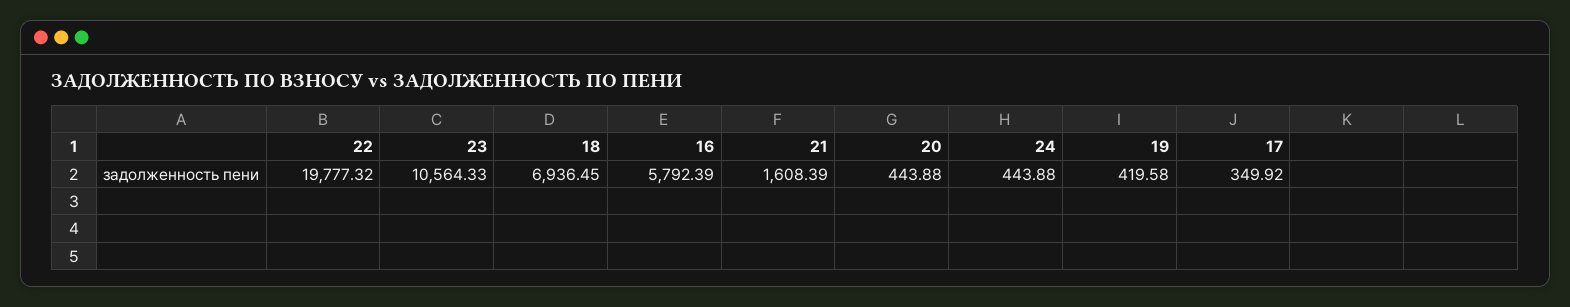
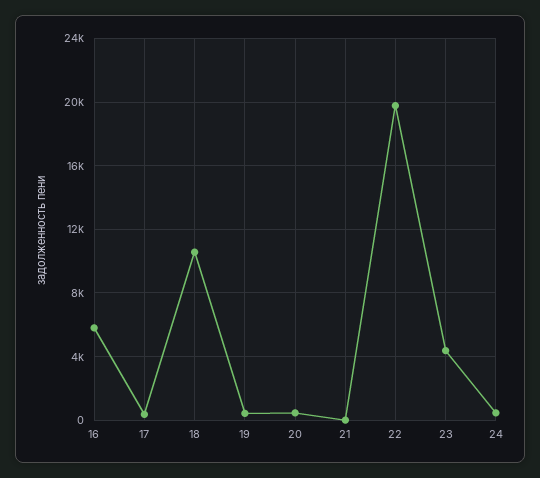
  {
    "22": 19777.32,
-   "23": 10564.33,
+   "23": 4500,
-   "18": 6936.45,
+   "18": 10500,
    "16": 5792.39,
-   "21": 1608.39,
+   "21": 0,
    "20": 443.88,
    "24": 443.88,
    "19": 419.58,
    "17": 349.92
  }

